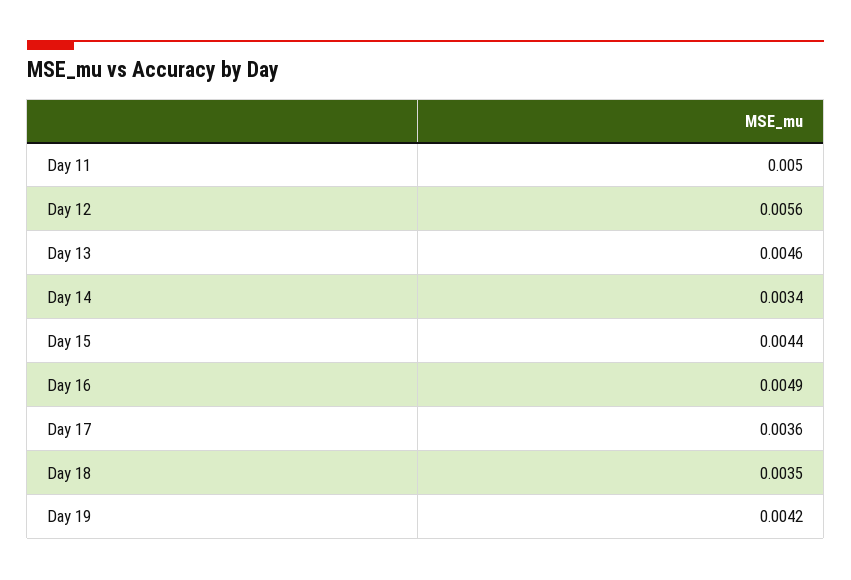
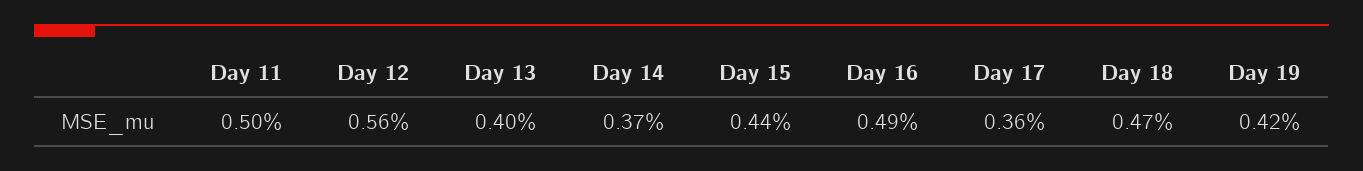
  {
    "Day 11": 0.005,
    "Day 12": 0.0056,
-   "Day 13": 0.0046,
+   "Day 13": 0.004,
-   "Day 14": 0.0034,
+   "Day 14": 0.0037,
    "Day 15": 0.0044,
    "Day 16": 0.0049,
    "Day 17": 0.0036,
-   "Day 18": 0.0035,
+   "Day 18": 0.0047,
    "Day 19": 0.0042
  }

